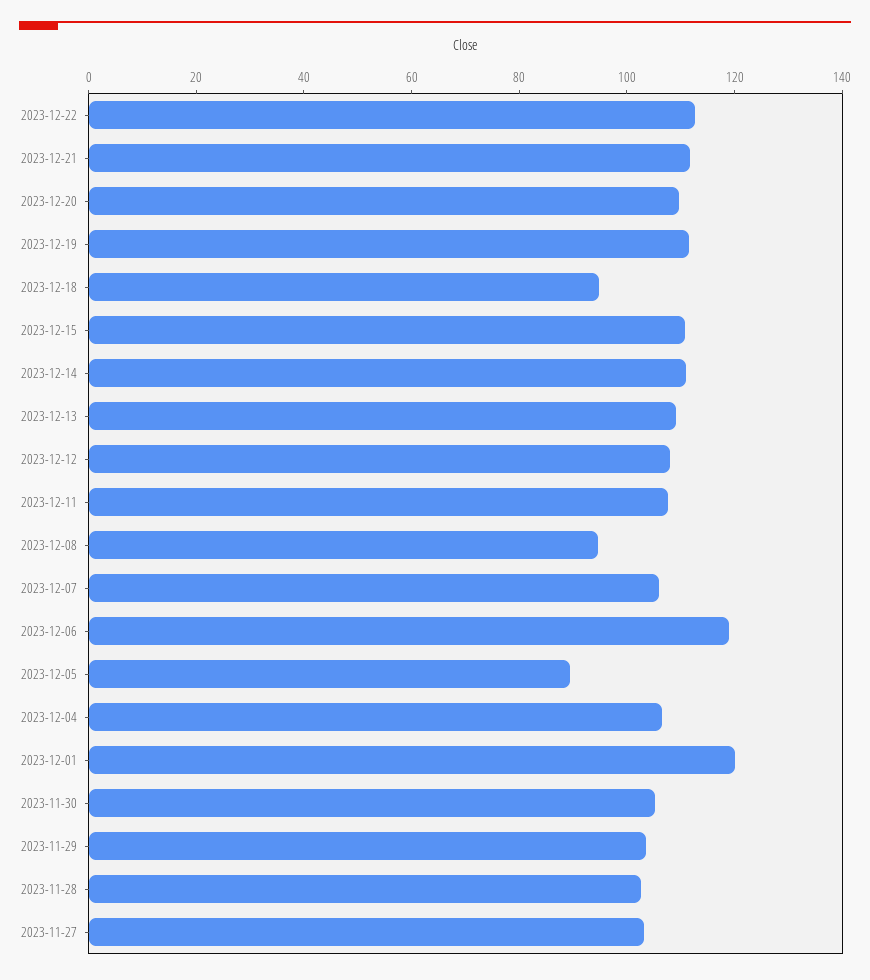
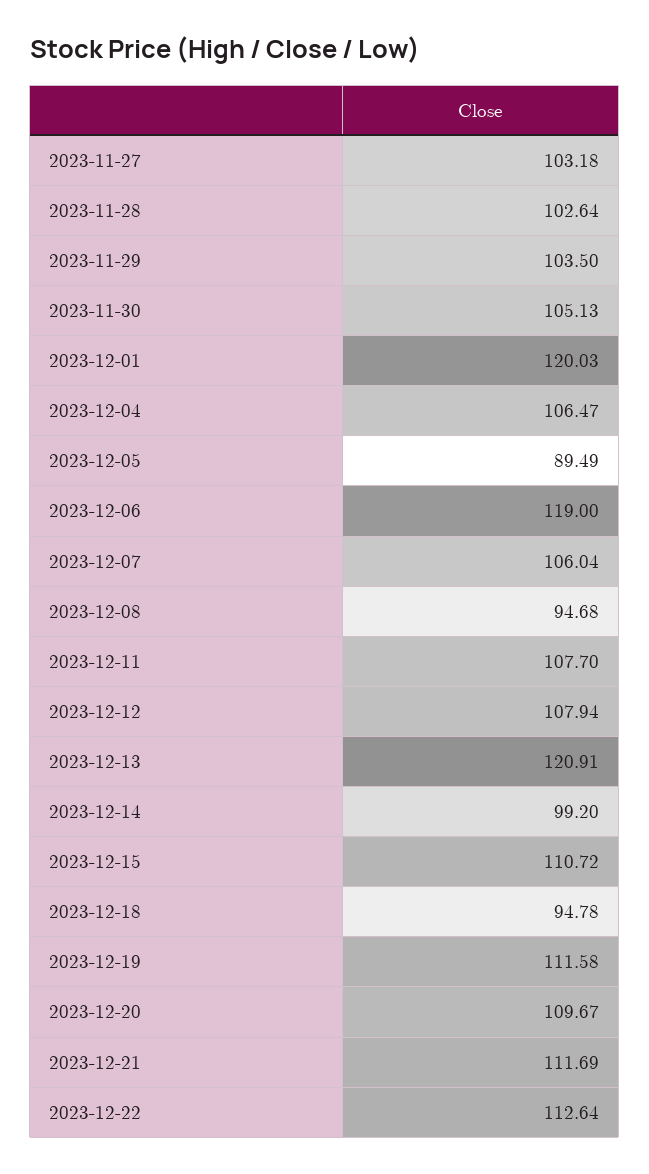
  {
    "2023-12-22": 112.64,
    "2023-12-21": 111.69,
    "2023-12-20": 109.67,
    "2023-12-19": 111.58,
    "2023-12-18": 94.78,
    "2023-12-15": 110.72,
-   "2023-12-14": 110,
+   "2023-12-14": 99.2,
-   "2023-12-13": 110,
+   "2023-12-13": 120.91,
    "2023-12-12": 107.94,
    "2023-12-11": 107.7,
    "2023-12-08": 94.68,
    "2023-12-07": 106.04,
    "2023-12-06": 119,
    "2023-12-05": 89.49,
    "2023-12-04": 106.47,
    "2023-12-01": 120.03,
    "2023-11-30": 105.13,
    "2023-11-29": 103.5,
    "2023-11-28": 102.64,
    "2023-11-27": 103.18
  }

